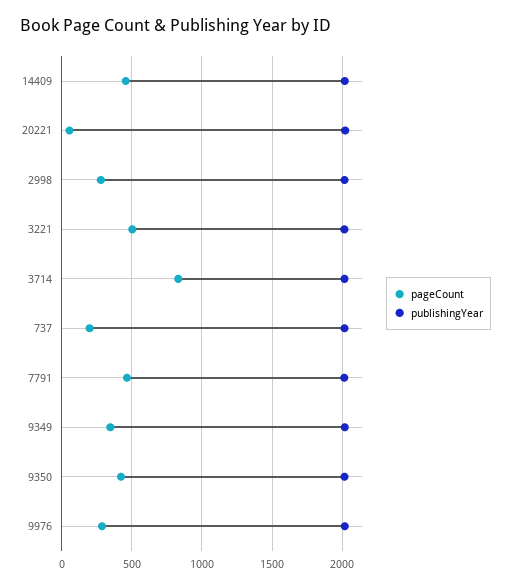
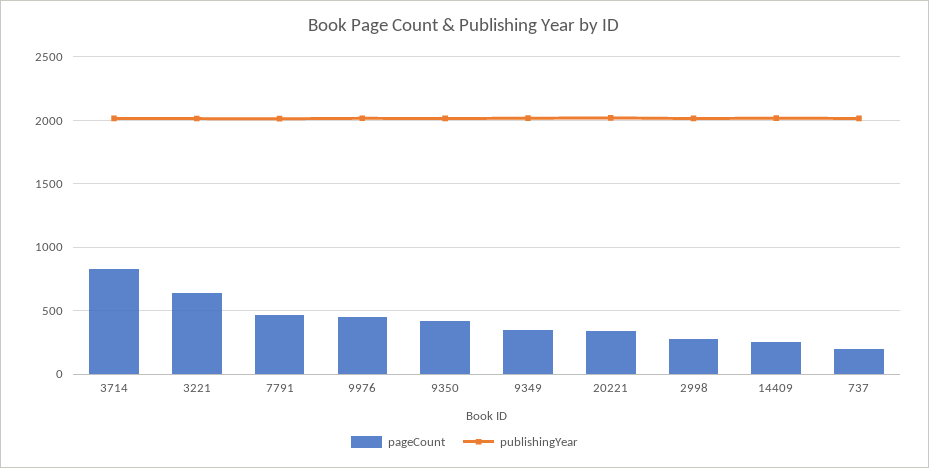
  {
    "pageCount": {
-     "14409": 450,
+     "14409": 250,
-     "20221": 50,
+     "20221": 350,
      "2998": 300,
-     "3221": 500,
+     "3221": 650,
      "3714": 850,
      "737": 200,
      "7791": 450,
      "9349": 350,
      "9350": 400,
-     "9976": 300
+     "9976": 450
    },
    "publishingYear": {
      "14409": 2000,
      "20221": 2000,
      "2998": 2000,
      "3221": 2000,
      "3714": 2000,
      "737": 2000,
      "7791": 2000,
      "9349": 2000,
      "9350": 2000,
      "9976": 2000
    }
  }

